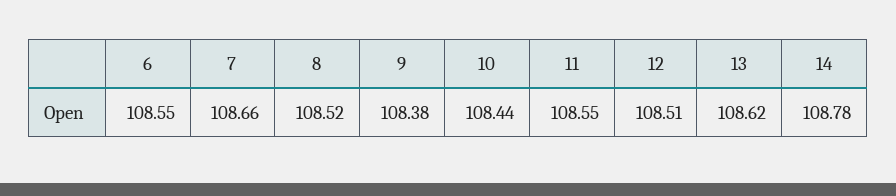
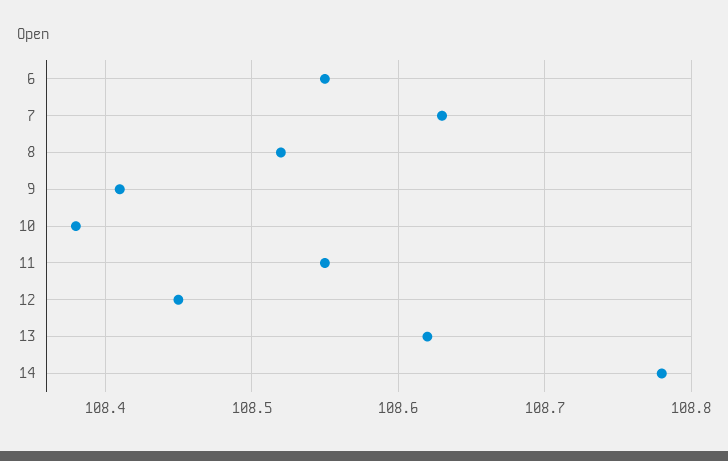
  {
    "6": 108.55,
-   "7": 108.66,
+   "7": 108.63,
    "8": 108.52,
-   "9": 108.38,
+   "9": 108.41,
-   "10": 108.44,
+   "10": 108.38,
    "11": 108.55,
-   "12": 108.51,
+   "12": 108.45,
    "13": 108.62,
    "14": 108.78
  }

